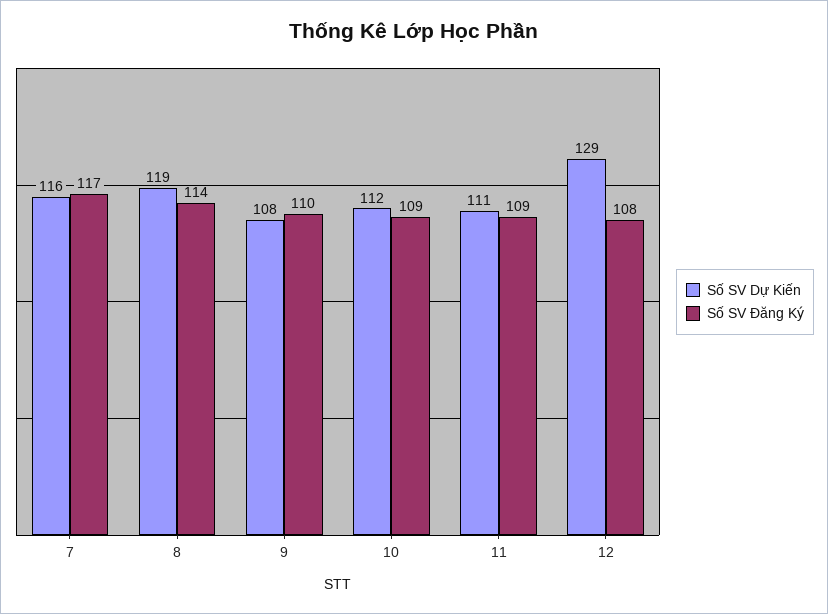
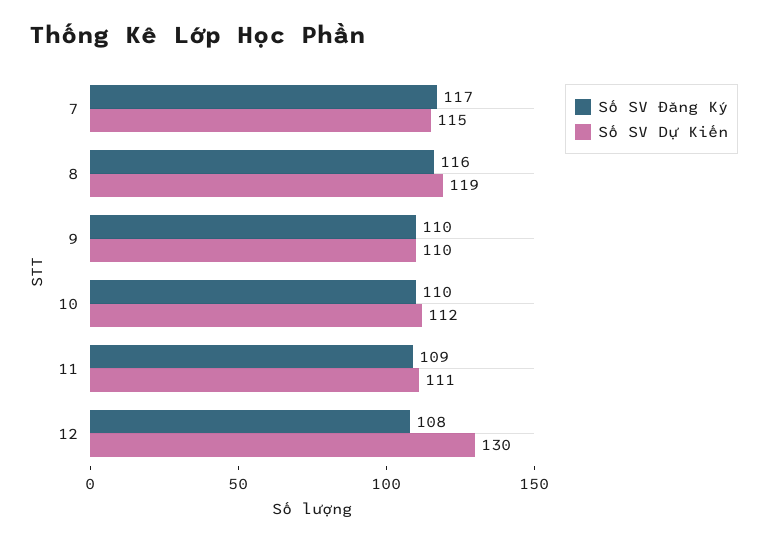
  {
    "Số SV Dự Kiến": {
-     "7": 116,
+     "7": 115,
      "8": 119,
-     "9": 108,
+     "9": 110,
      "10": 112,
      "11": 111,
-     "12": 129
+     "12": 130
    },
    "Số SV Đăng Ký": {
      "7": 117,
-     "8": 114,
+     "8": 116,
      "9": 110,
-     "10": 109,
+     "10": 110,
      "11": 109,
      "12": 108
    }
  }

